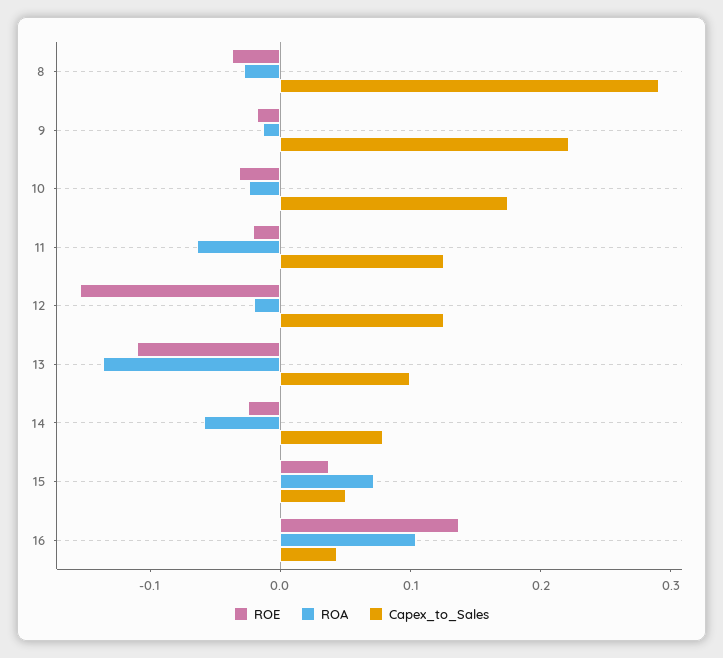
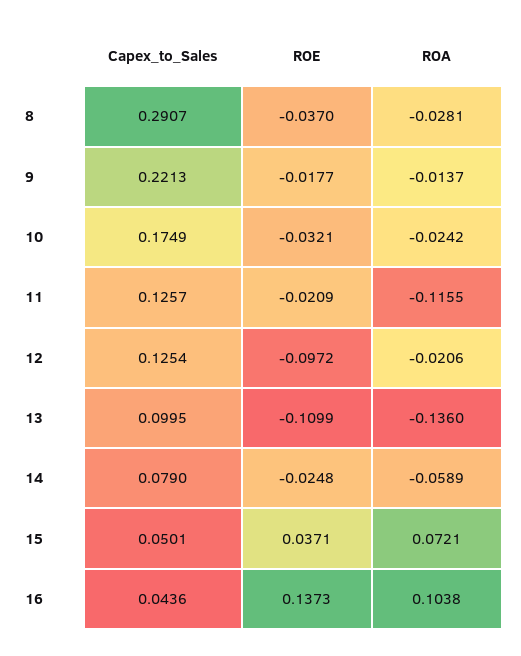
  {
    "ROE": {
      "8": -0.037,
      "9": -0.0177,
      "10": -0.0321,
      "11": -0.0209,
-     "12": -0.16,
+     "12": -0.0972,
      "13": -0.1099,
      "14": -0.0248,
      "15": 0.0371,
      "16": 0.1373
    },
    "ROA": {
      "8": -0.0281,
      "9": -0.0137,
      "10": -0.0242,
-     "11": -0.06,
+     "11": -0.1155,
      "12": -0.0206,
      "13": -0.136,
      "14": -0.0589,
      "15": 0.0721,
      "16": 0.1038
    },
    "Capex_to_Sales": {
      "8": 0.2907,
      "9": 0.2213,
      "10": 0.1749,
      "11": 0.1257,
      "12": 0.1254,
      "13": 0.0995,
      "14": 0.079,
      "15": 0.0501,
      "16": 0.0436
    }
  }

